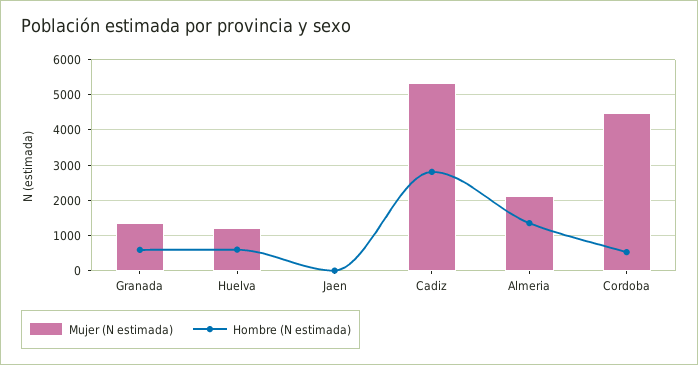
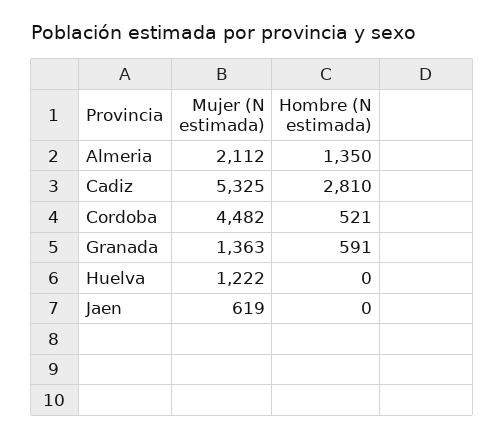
  {
    "Mujer (N estimada)": {
      "Granada": 1363,
      "Huelva": 1222,
-     "Jaen": 0,
+     "Jaen": 619,
      "Cadiz": 5325,
      "Almeria": 2112,
      "Cordoba": 4482
    },
    "Hombre (N estimada)": {
      "Granada": 591,
-     "Huelva": 600,
+     "Huelva": 0,
      "Jaen": 0,
      "Cadiz": 2810,
      "Almeria": 1350,
      "Cordoba": 521
    }
  }

